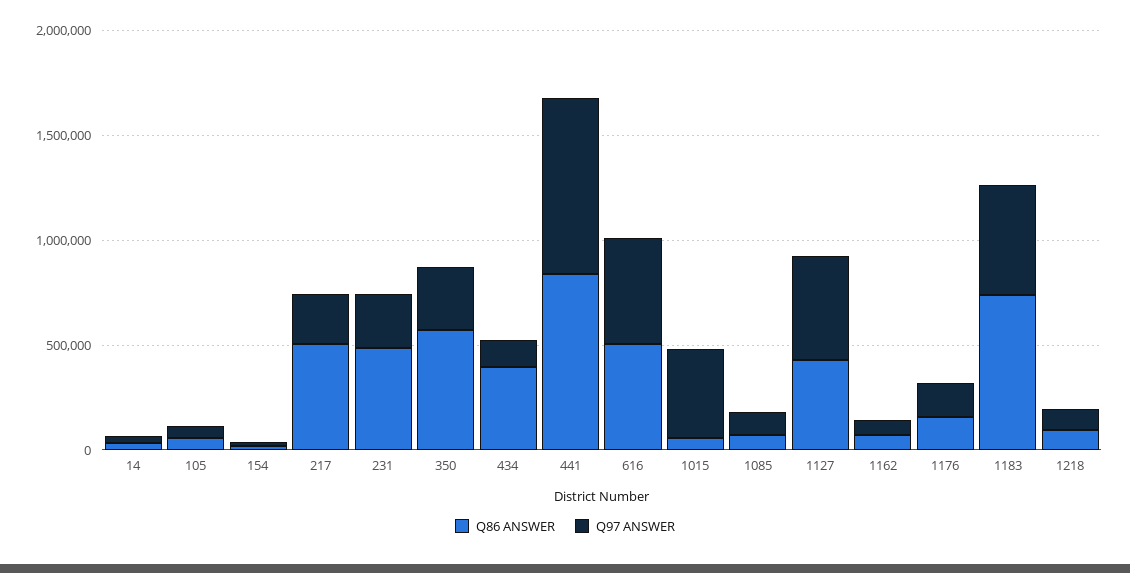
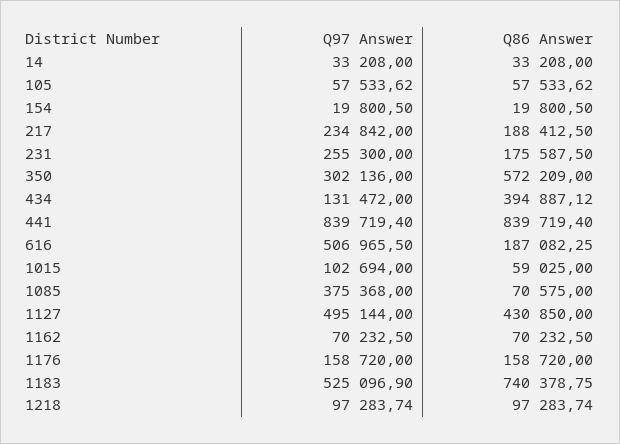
  {
    "Q86 ANSWER": {
      "14": 33208,
      "105": 57533.62,
      "154": 19800.5,
-     "217": 500000,
+     "217": 188412.5,
-     "231": 500000,
+     "231": 175587.5,
      "350": 572209,
      "434": 394887.12,
      "441": 839719.4,
-     "616": 500000,
+     "616": 187082.25,
      "1015": 59025,
      "1085": 70575,
      "1127": 430850,
      "1162": 70232.5,
      "1176": 158720,
      "1183": 740378.75,
      "1218": 97283.74
    },
    "Q97 ANSWER": {
      "14": 33208,
      "105": 57533.62,
      "154": 19800.5,
      "217": 234842,
      "231": 255300,
      "350": 302136,
      "434": 131472,
      "441": 839719.4,
      "616": 506965.5,
-     "1015": 400000,
+     "1015": 102694,
-     "1085": 100000,
+     "1085": 375368,
      "1127": 495144,
      "1162": 70232.5,
      "1176": 158720,
      "1183": 525096.9,
      "1218": 97283.74
    }
  }

